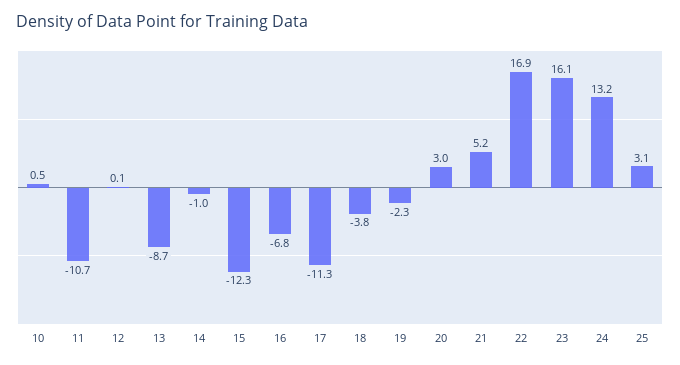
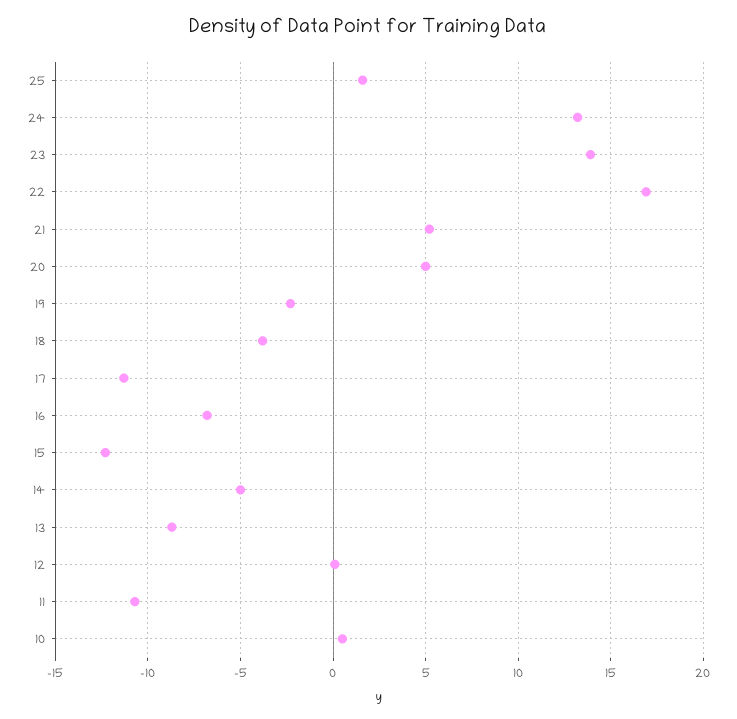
  {
    "10": 0.5,
    "11": -10.7,
    "12": 0.1,
    "13": -8.7,
-   "14": -1,
+   "14": -5,
    "15": -12.3,
    "16": -6.8,
    "17": -11.3,
    "18": -3.8,
    "19": -2.3,
-   "20": 3,
+   "20": 5,
    "21": 5.2,
    "22": 16.9,
-   "23": 16.1,
+   "23": 14,
    "24": 13.2,
-   "25": 3.1
+   "25": 1.5
  }

